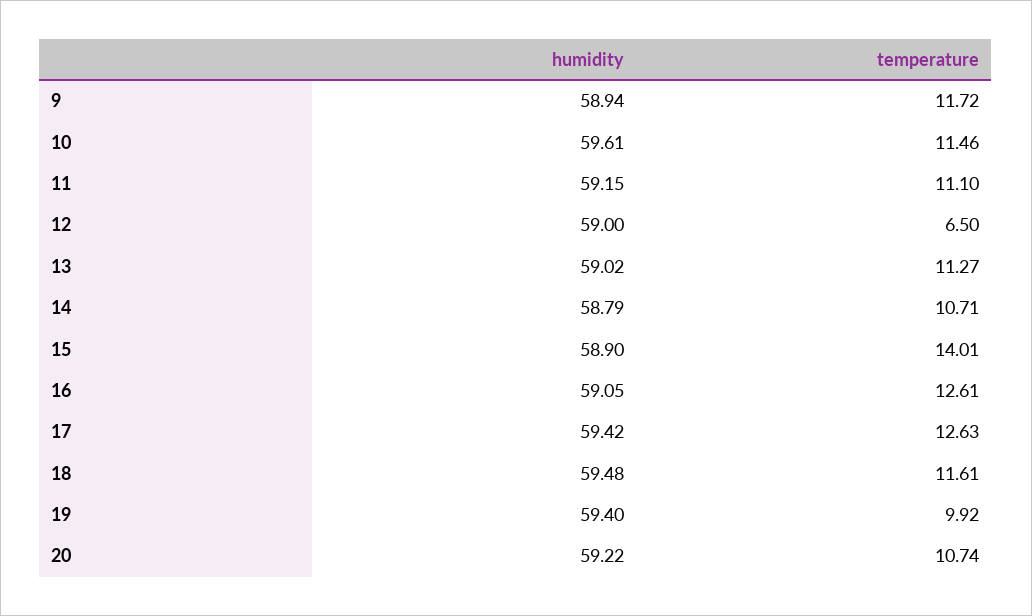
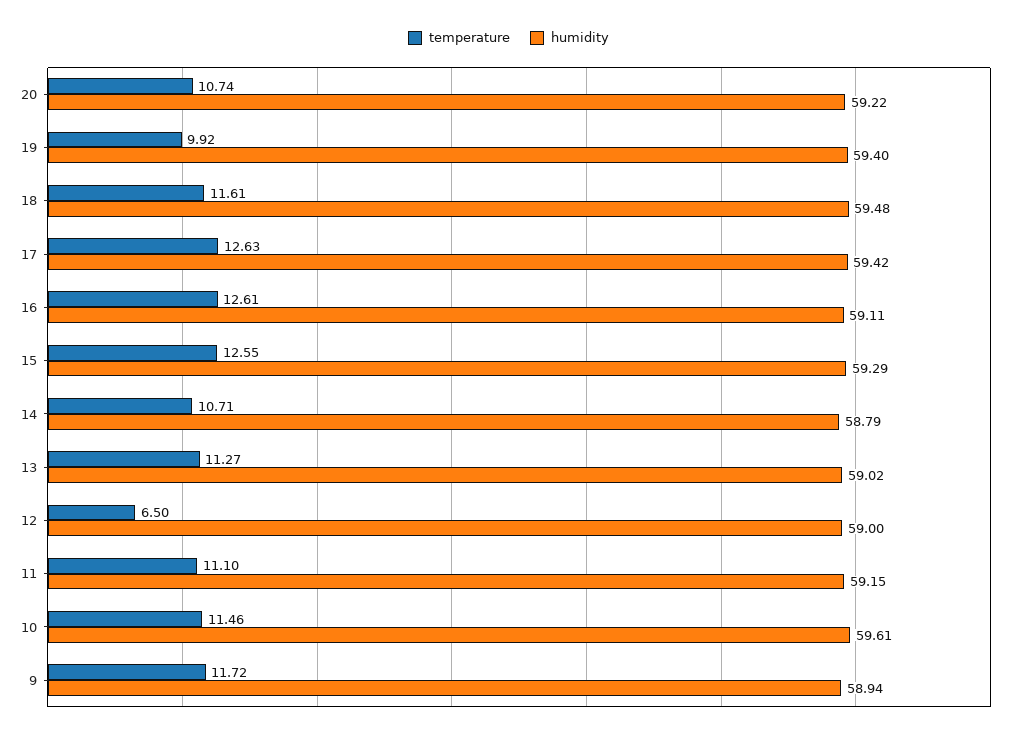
  {
    "humidity": {
      "9": 58.94,
      "10": 59.61,
      "11": 59.15,
      "12": 59,
      "13": 59.02,
      "14": 58.79,
-     "15": 58.9,
+     "15": 59.29,
-     "16": 59.05,
+     "16": 59.11,
      "17": 59.42,
      "18": 59.48,
      "19": 59.4,
      "20": 59.22
    },
    "temperature": {
      "9": 11.72,
      "10": 11.46,
      "11": 11.1,
      "12": 6.5,
      "13": 11.27,
      "14": 10.71,
-     "15": 14.01,
+     "15": 12.55,
      "16": 12.61,
      "17": 12.63,
      "18": 11.61,
      "19": 9.92,
      "20": 10.74
    }
  }

